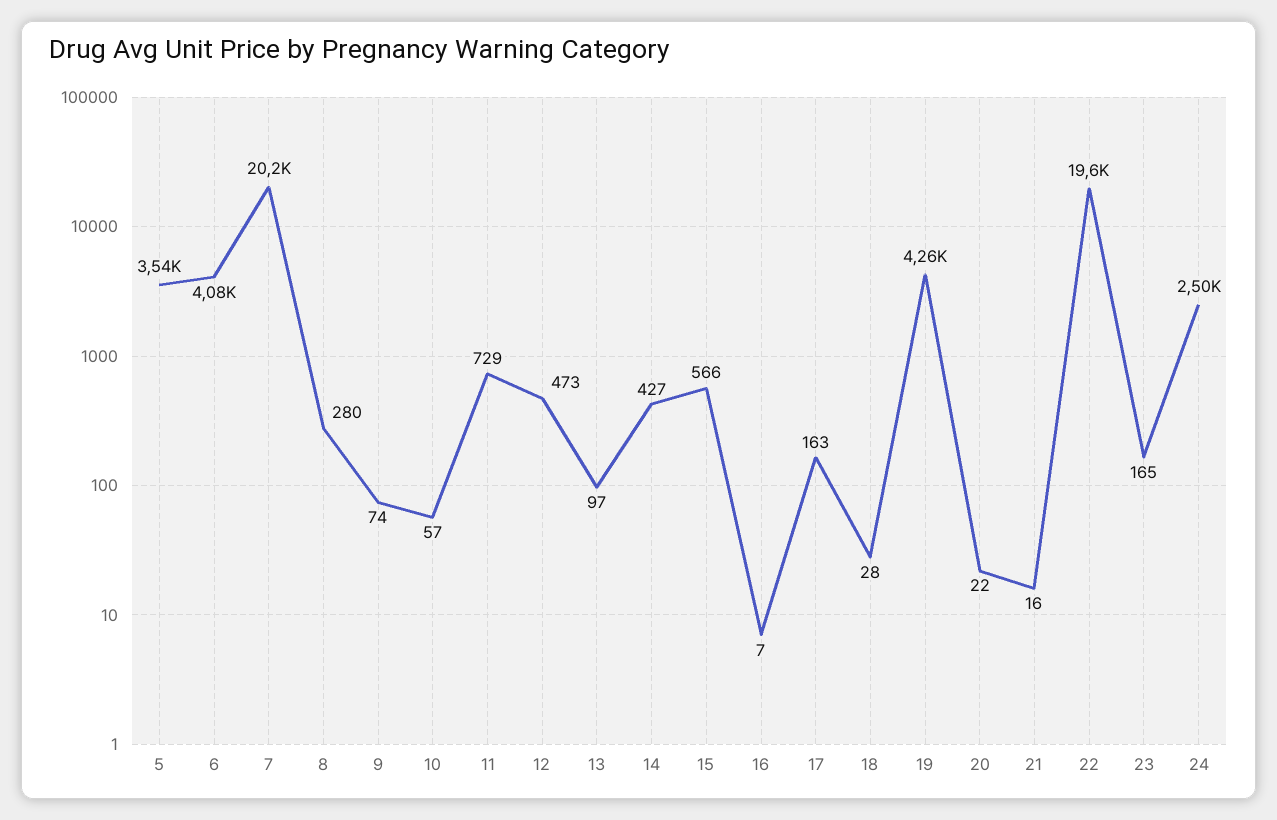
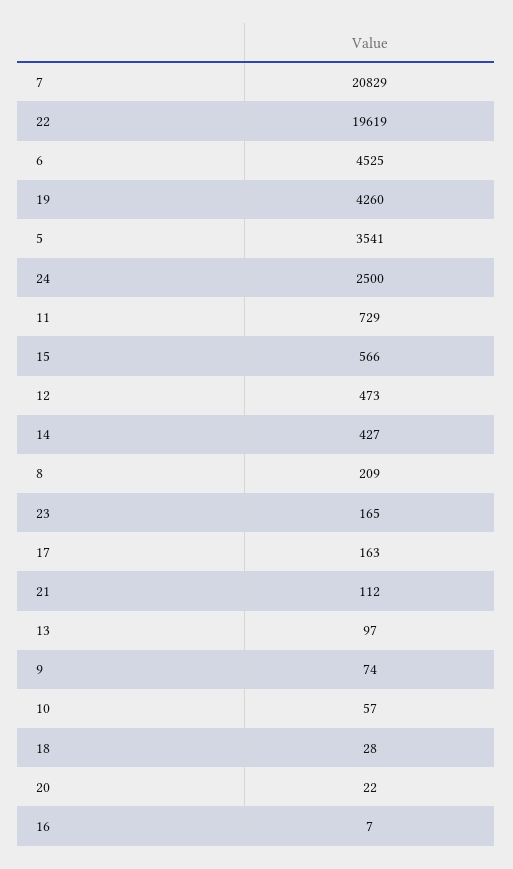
  {
    "5": 3541,
-   "6": 4080,
+   "6": 4525,
-   "7": 20200,
+   "7": 20829,
-   "8": 280,
+   "8": 209,
    "9": 74,
    "10": 57,
    "11": 729,
    "12": 473,
    "13": 97,
    "14": 427,
    "15": 566,
    "16": 7,
    "17": 163,
    "18": 28,
    "19": 4260,
    "20": 22,
-   "21": 16,
+   "21": 112,
    "22": 19619,
    "23": 165,
    "24": 2500
  }

